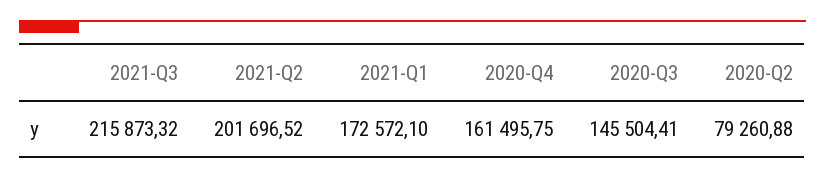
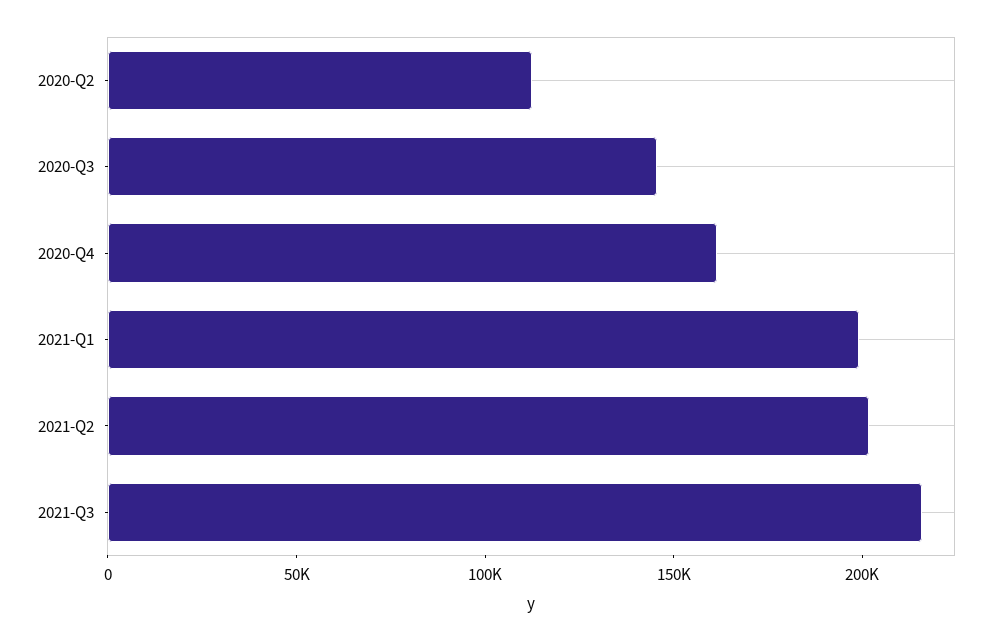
  {
    "2021-Q3": 215873.32,
    "2021-Q2": 201696.52,
-   "2021-Q1": 172572.1,
+   "2021-Q1": 200000,
    "2020-Q4": 161495.75,
    "2020-Q3": 145504.41,
-   "2020-Q2": 79260.88
+   "2020-Q2": 110000
  }

